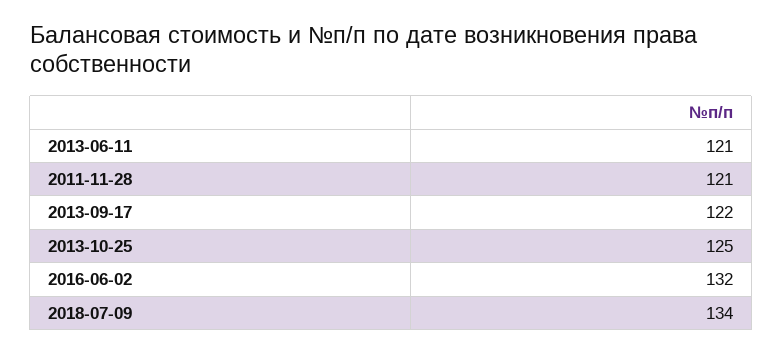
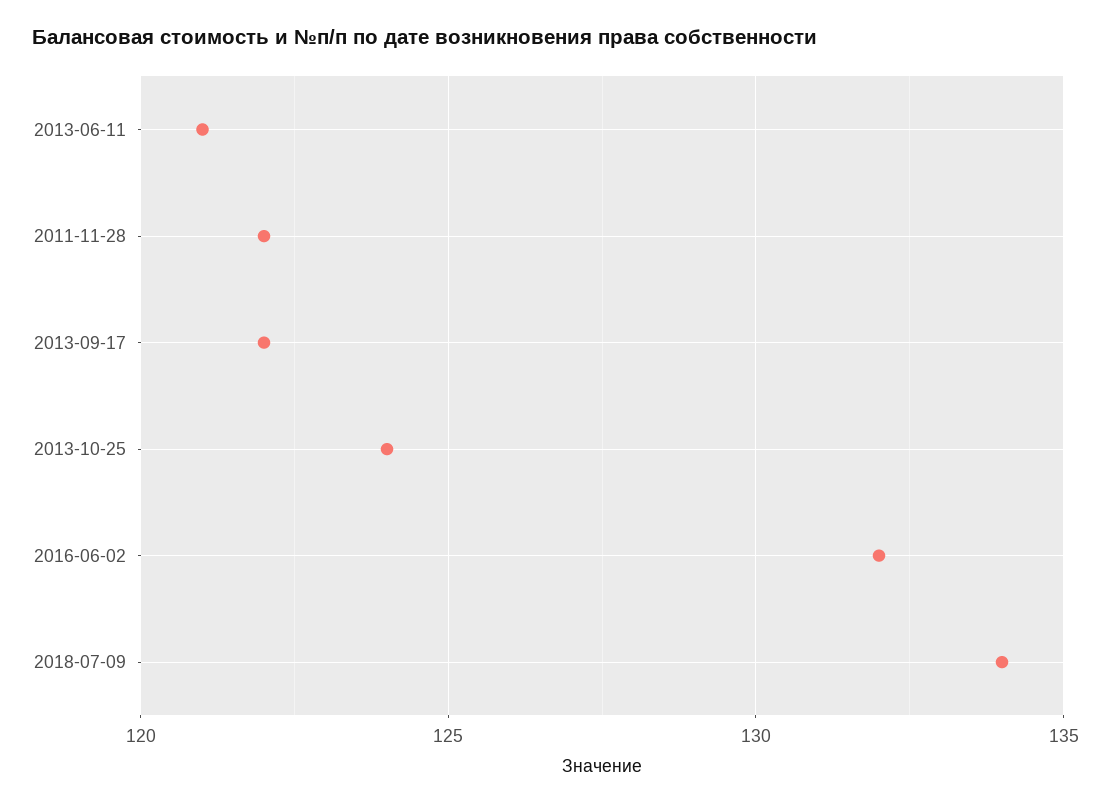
  {
    "2013-06-11": 121,
-   "2011-11-28": 121,
+   "2011-11-28": 122,
    "2013-09-17": 122,
-   "2013-10-25": 125,
+   "2013-10-25": 124,
    "2016-06-02": 132,
    "2018-07-09": 134
  }

